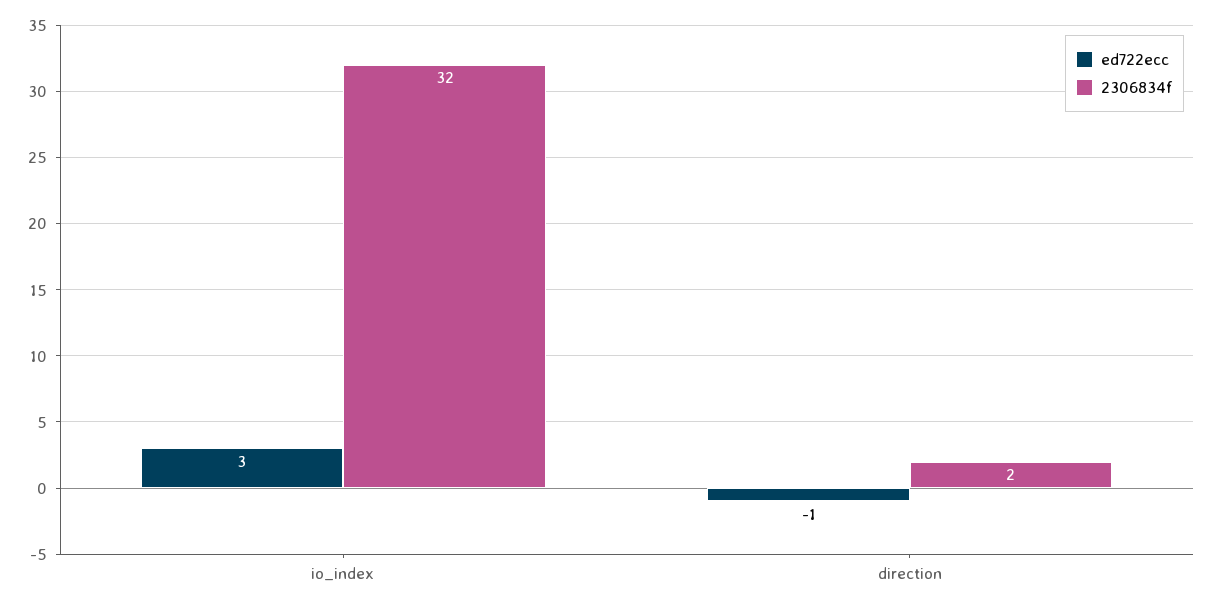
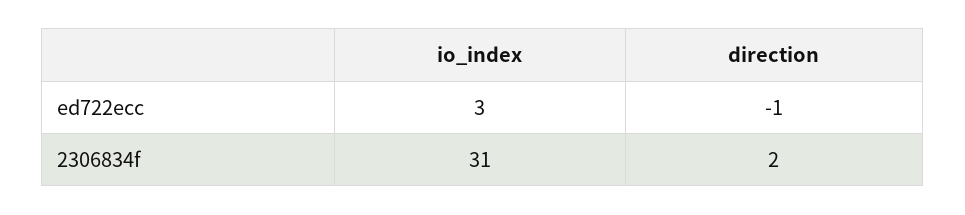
  {
    "ed722ecc": {
      "io_index": 3,
      "direction": -1
    },
    "2306834f": {
-     "io_index": 32,
+     "io_index": 31,
      "direction": 2
    }
  }

